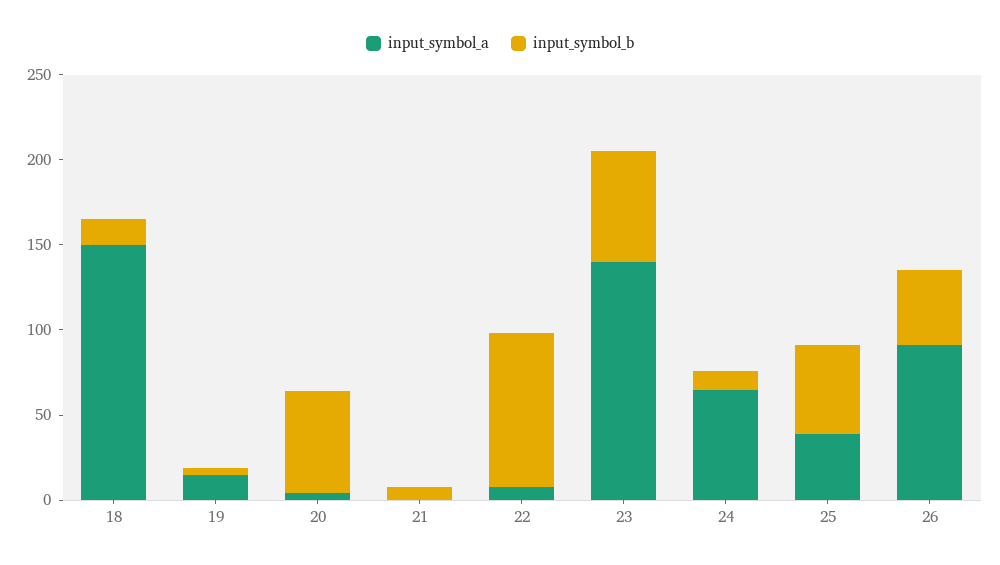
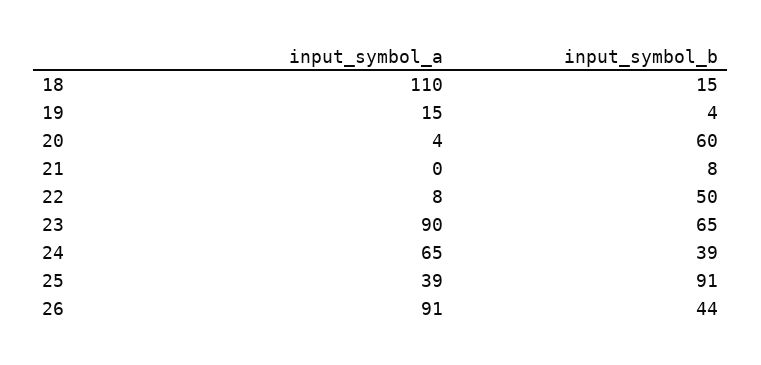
  {
    "input_symbol_a": {
-     "18": 150,
+     "18": 110,
      "19": 15,
      "20": 4,
      "21": 0,
      "22": 8,
-     "23": 140,
+     "23": 90,
      "24": 65,
      "25": 39,
      "26": 91
    },
    "input_symbol_b": {
      "18": 15,
      "19": 4,
      "20": 60,
      "21": 8,
-     "22": 90,
+     "22": 50,
      "23": 65,
-     "24": 10,
+     "24": 39,
-     "25": 50,
+     "25": 91,
      "26": 44
    }
  }

